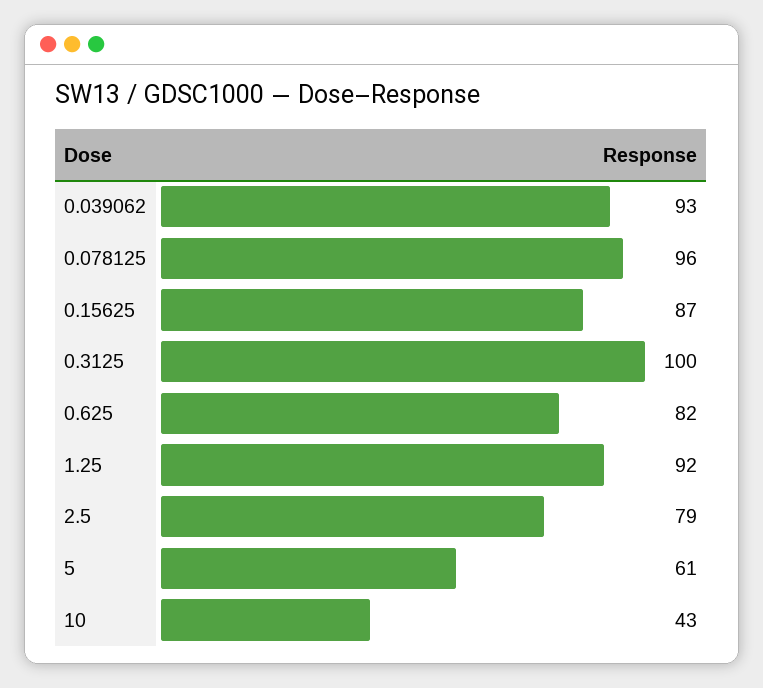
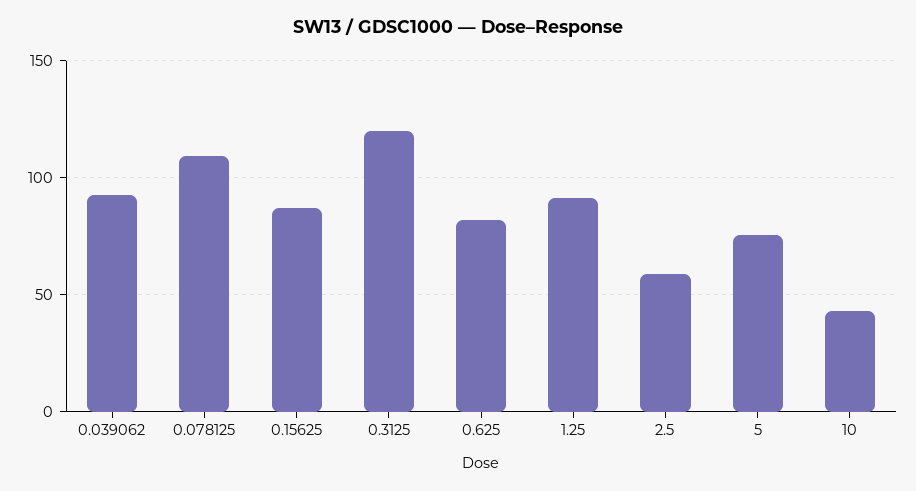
  {
    "0.039062": 93,
-   "0.078125": 96,
+   "0.078125": 110,
    "0.15625": 87,
-   "0.3125": 100,
+   "0.3125": 120,
    "0.625": 82,
    "1.25": 92,
-   "2.5": 79,
+   "2.5": 60,
-   "5": 61,
+   "5": 75,
    "10": 43
  }

